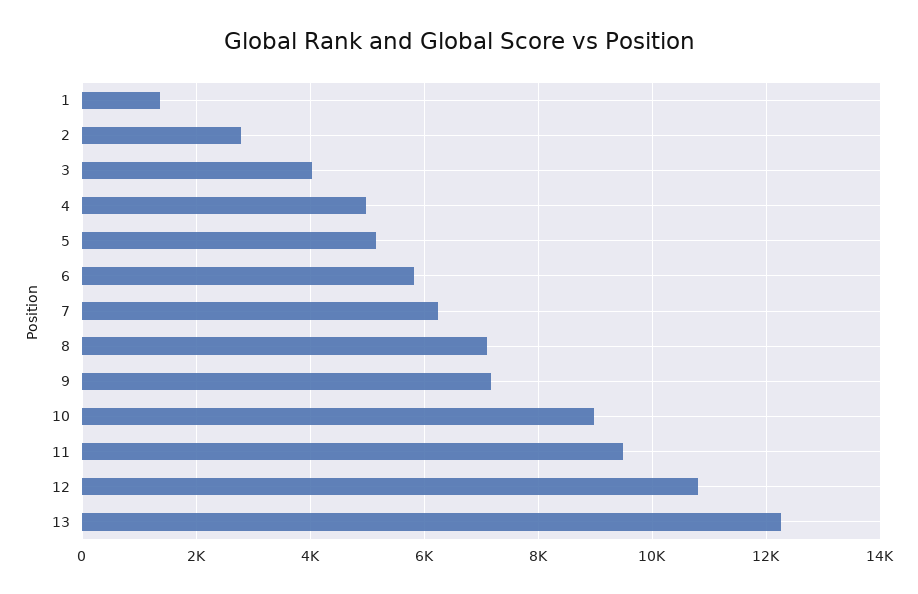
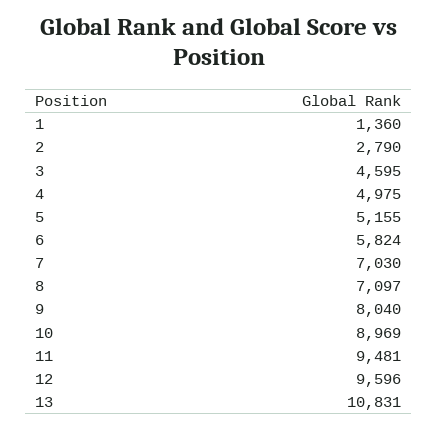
  {
    "1": 1360,
    "2": 2790,
-   "3": 4000,
+   "3": 4595,
    "4": 4975,
    "5": 5155,
    "6": 5824,
-   "7": 6200,
+   "7": 7030,
    "8": 7097,
-   "9": 7200,
+   "9": 8040,
    "10": 8969,
    "11": 9481,
-   "12": 10800,
+   "12": 9596,
-   "13": 12200
+   "13": 10831
  }

